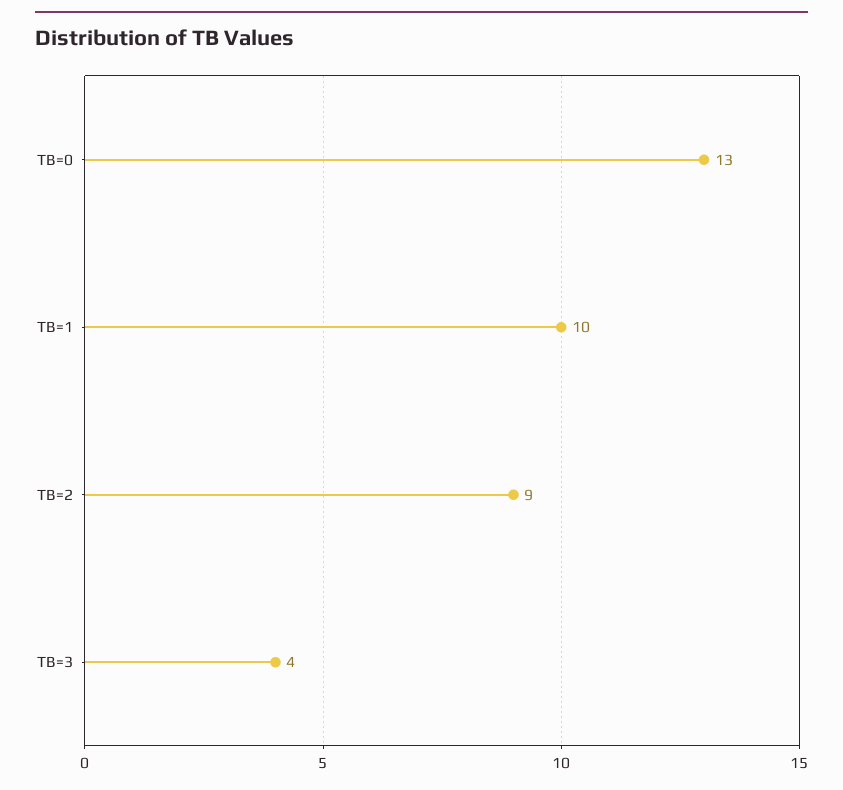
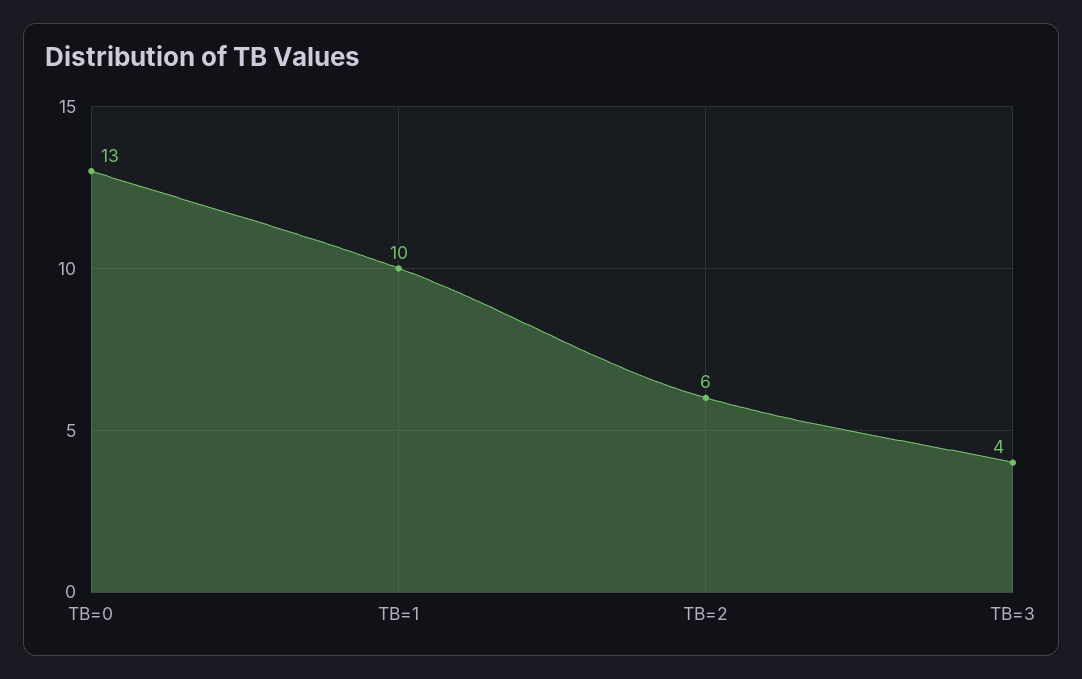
  {
    "TB=0": 13,
    "TB=1": 10,
-   "TB=2": 9,
+   "TB=2": 6,
    "TB=3": 4
  }

